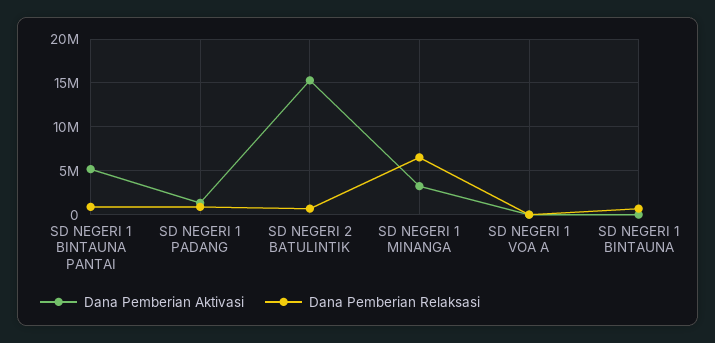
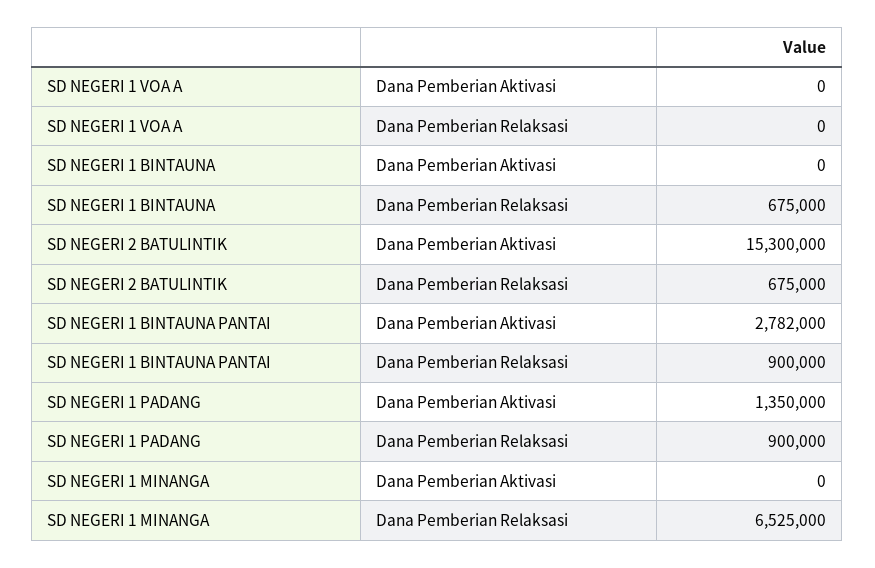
  {
    "Dana Pemberian Aktivasi": {
-     "SD NEGERI 1 BINTAUNA PANTAI": 5000000,
+     "SD NEGERI 1 BINTAUNA PANTAI": 2782000,
      "SD NEGERI 1 PADANG": 1350000,
      "SD NEGERI 2 BATULINTIK": 15300000,
-     "SD NEGERI 1 MINANGA": 3000000,
+     "SD NEGERI 1 MINANGA": 0,
      "SD NEGERI 1 VOA A": 0,
      "SD NEGERI 1 BINTAUNA": 0
    },
    "Dana Pemberian Relaksasi": {
      "SD NEGERI 1 BINTAUNA PANTAI": 900000,
      "SD NEGERI 1 PADANG": 900000,
      "SD NEGERI 2 BATULINTIK": 675000,
      "SD NEGERI 1 MINANGA": 6525000,
      "SD NEGERI 1 VOA A": 0,
      "SD NEGERI 1 BINTAUNA": 675000
    }
  }

